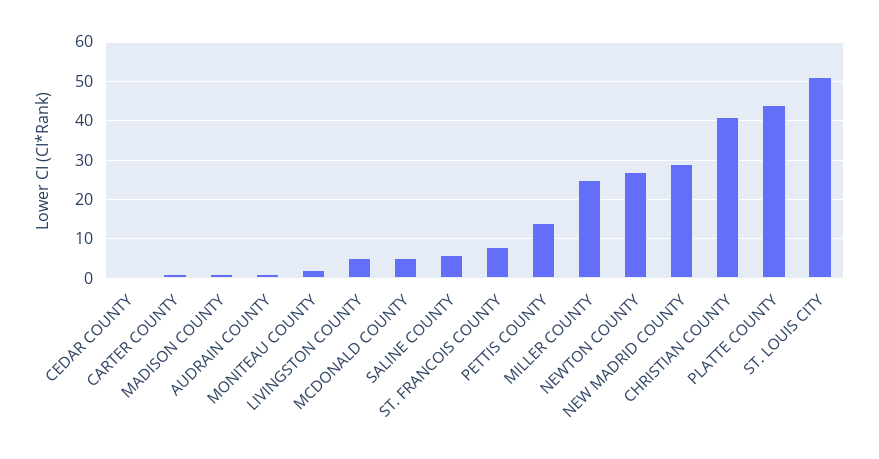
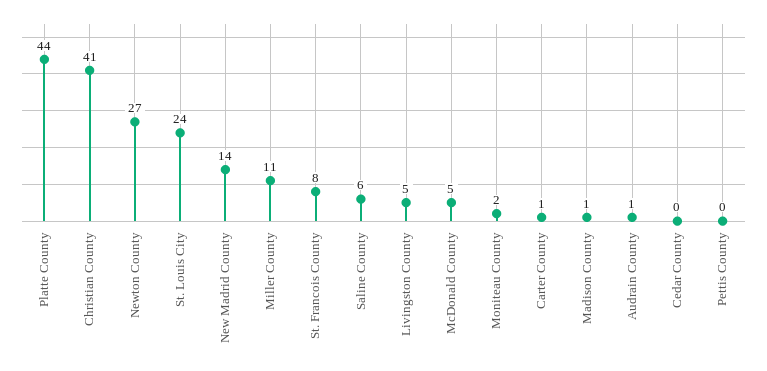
  {
    "CEDAR COUNTY": 0,
    "CARTER COUNTY": 1,
    "MADISON COUNTY": 1,
    "AUDRAIN COUNTY": 1,
    "MONITEAU COUNTY": 2,
    "LIVINGSTON COUNTY": 5,
    "MCDONALD COUNTY": 5,
    "SALINE COUNTY": 6,
    "ST. FRANCOIS COUNTY": 8,
-   "PETTIS COUNTY": 15,
+   "PETTIS COUNTY": 0,
-   "MILLER COUNTY": 25,
+   "MILLER COUNTY": 11,
    "NEWTON COUNTY": 27,
-   "NEW MADRID COUNTY": 30,
+   "NEW MADRID COUNTY": 14,
    "CHRISTIAN COUNTY": 41,
    "PLATTE COUNTY": 44,
-   "ST. LOUIS CITY": 50
+   "ST. LOUIS CITY": 24
  }

